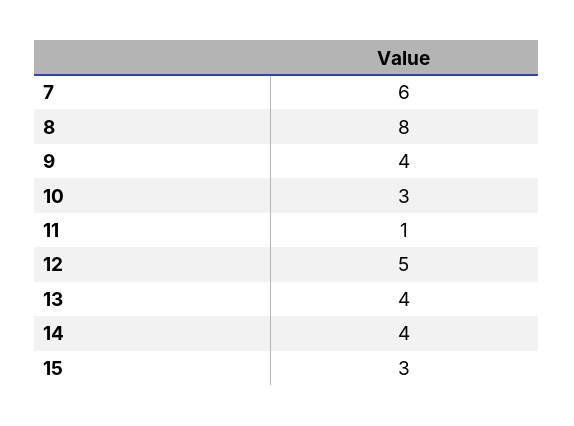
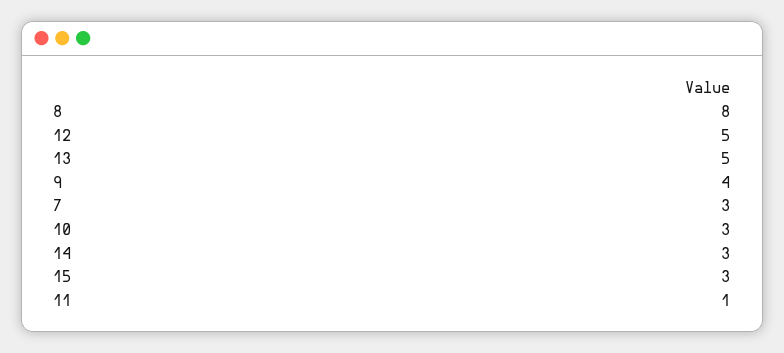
  {
-   "7": 6,
+   "7": 3,
    "8": 8,
    "9": 4,
    "10": 3,
    "11": 1,
    "12": 5,
-   "13": 4,
+   "13": 5,
-   "14": 4,
+   "14": 3,
    "15": 3
  }

